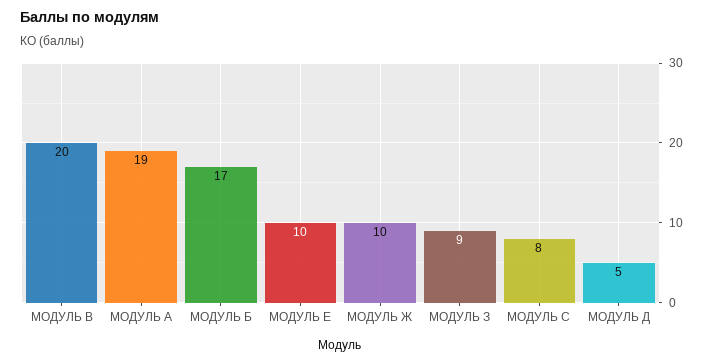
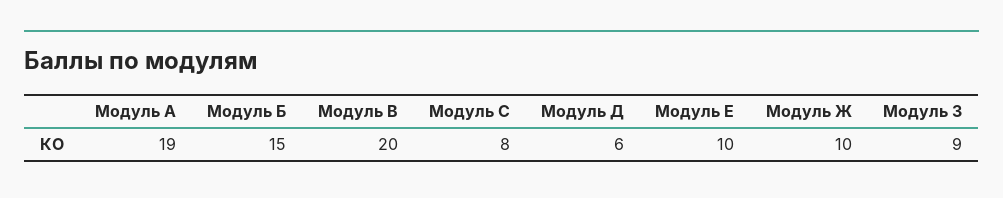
  {
    "МОДУЛЬ В": 20,
    "МОДУЛЬ А": 19,
-   "МОДУЛЬ Б": 17,
+   "МОДУЛЬ Б": 15,
    "МОДУЛЬ Е": 10,
    "МОДУЛЬ Ж": 10,
    "МОДУЛЬ З": 9,
    "МОДУЛЬ С": 8,
-   "МОДУЛЬ Д": 5
+   "МОДУЛЬ Д": 6
  }

